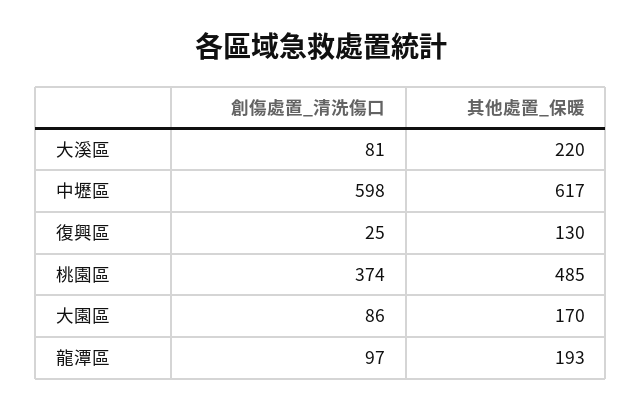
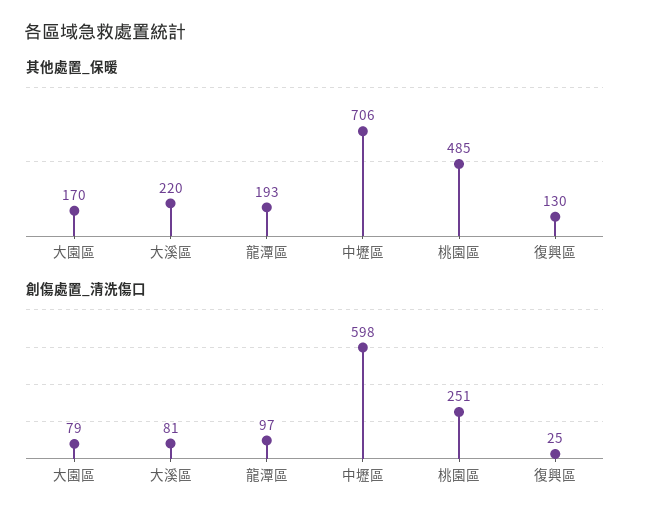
  {
    "創傷處置_清洗傷口": {
      "大溪區": 81,
      "中壢區": 598,
      "復興區": 25,
-     "桃園區": 374,
+     "桃園區": 251,
-     "大園區": 86,
+     "大園區": 79,
      "龍潭區": 97
    },
    "其他處置_保暖": {
      "大溪區": 220,
-     "中壢區": 617,
+     "中壢區": 706,
      "復興區": 130,
      "桃園區": 485,
      "大園區": 170,
      "龍潭區": 193
    }
  }

